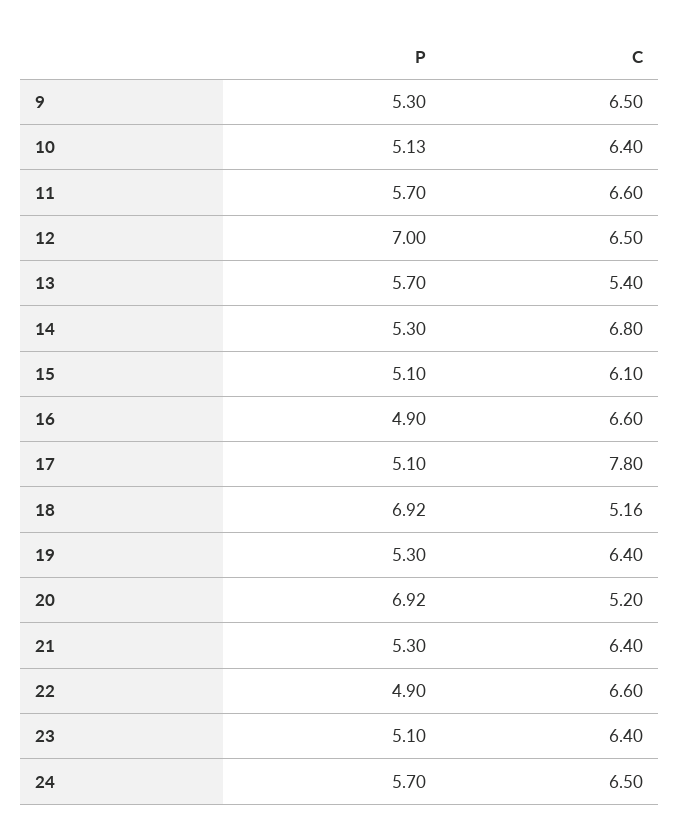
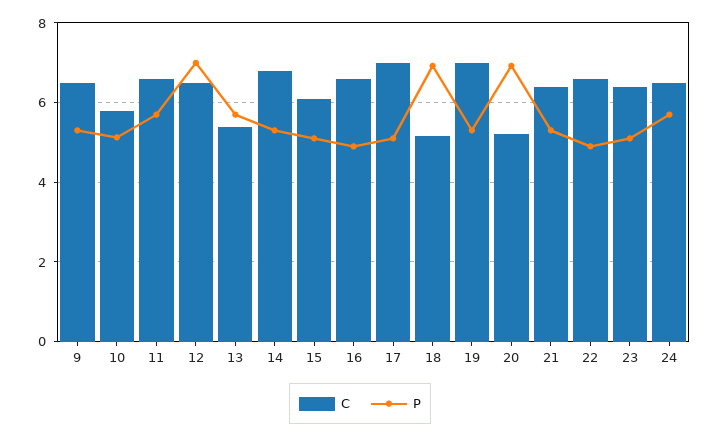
  {
    "P": {
      "9": 5.3,
      "10": 5.13,
      "11": 5.7,
      "12": 7,
      "13": 5.7,
      "14": 5.3,
      "15": 5.1,
      "16": 4.9,
      "17": 5.1,
      "18": 6.92,
      "19": 5.3,
      "20": 6.92,
      "21": 5.3,
      "22": 4.9,
      "23": 5.1,
      "24": 5.7
    },
    "C": {
      "9": 6.5,
-     "10": 6.4,
+     "10": 5.8,
      "11": 6.6,
      "12": 6.5,
      "13": 5.4,
      "14": 6.8,
      "15": 6.1,
      "16": 6.6,
-     "17": 7.8,
+     "17": 7,
      "18": 5.16,
-     "19": 6.4,
+     "19": 7,
      "20": 5.2,
      "21": 6.4,
      "22": 6.6,
      "23": 6.4,
      "24": 6.5
    }
  }

